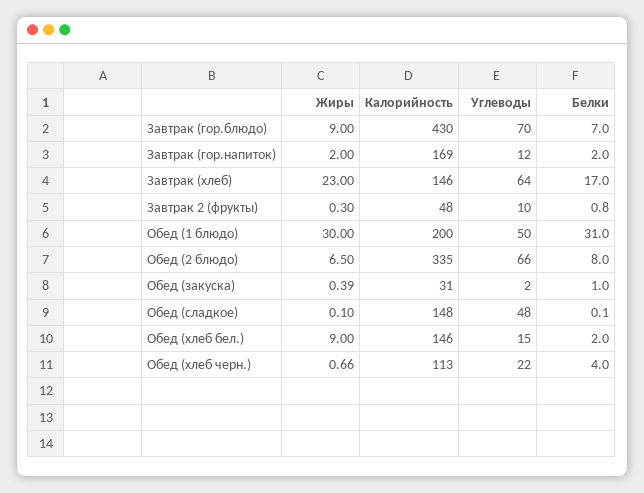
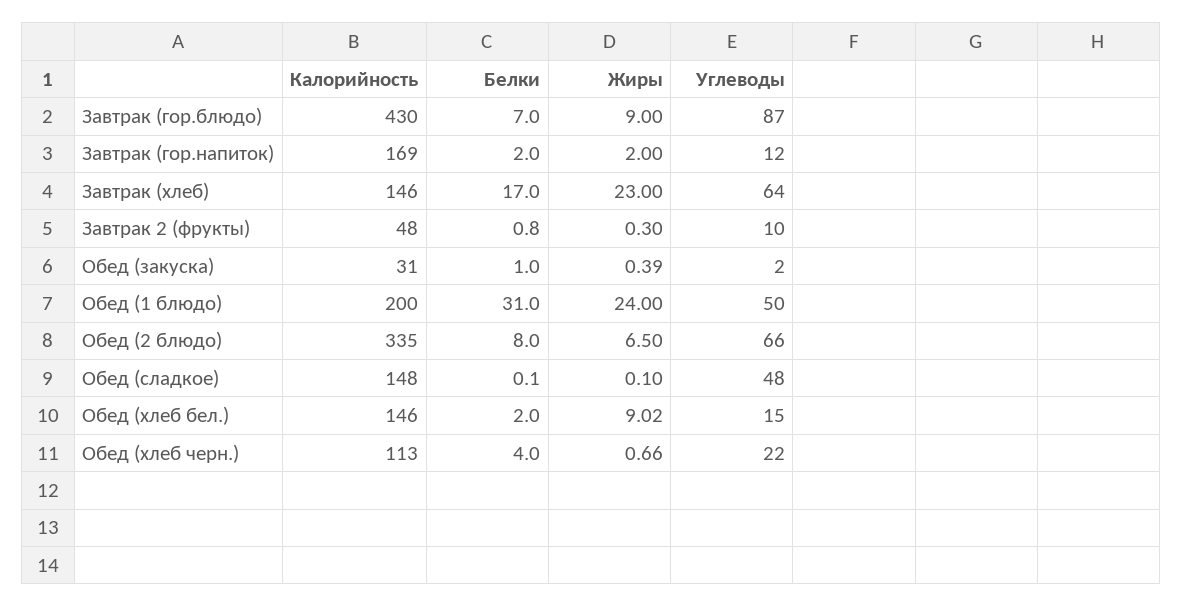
  {
    "Жиры": {
      "Завтрак (гор.блюдо)": 9,
      "Завтрак (гор.напиток)": 2,
      "Завтрак (хлеб)": 23,
      "Завтрак 2 (фрукты)": 0.3,
-     "Обед (1 блюдо)": 30,
+     "Обед (1 блюдо)": 24,
      "Обед (2 блюдо)": 6.5,
      "Обед (закуска)": 0.39,
      "Обед (сладкое)": 0.1,
-     "Обед (хлеб бел.)": 9,
+     "Обед (хлеб бел.)": 9.02,
      "Обед (хлеб черн.)": 0.66
    },
    "Калорийность": {
      "Завтрак (гор.блюдо)": 430,
      "Завтрак (гор.напиток)": 169,
      "Завтрак (хлеб)": 146,
      "Завтрак 2 (фрукты)": 48,
      "Обед (1 блюдо)": 200,
      "Обед (2 блюдо)": 335,
      "Обед (закуска)": 31,
      "Обед (сладкое)": 148,
      "Обед (хлеб бел.)": 146,
      "Обед (хлеб черн.)": 113
    },
    "Углеводы": {
-     "Завтрак (гор.блюдо)": 70,
+     "Завтрак (гор.блюдо)": 87,
      "Завтрак (гор.напиток)": 12,
      "Завтрак (хлеб)": 64,
      "Завтрак 2 (фрукты)": 10,
      "Обед (1 блюдо)": 50,
      "Обед (2 блюдо)": 66,
      "Обед (закуска)": 2,
      "Обед (сладкое)": 48,
      "Обед (хлеб бел.)": 15,
      "Обед (хлеб черн.)": 22
    },
    "Белки": {
      "Завтрак (гор.блюдо)": 7,
      "Завтрак (гор.напиток)": 2,
      "Завтрак (хлеб)": 17,
      "Завтрак 2 (фрукты)": 0.8,
      "Обед (1 блюдо)": 31,
      "Обед (2 блюдо)": 8,
      "Обед (закуска)": 1,
      "Обед (сладкое)": 0.1,
      "Обед (хлеб бел.)": 2,
      "Обед (хлеб черн.)": 4
    }
  }

